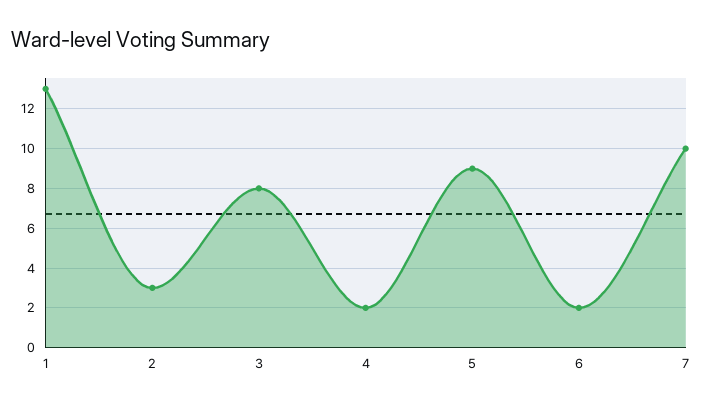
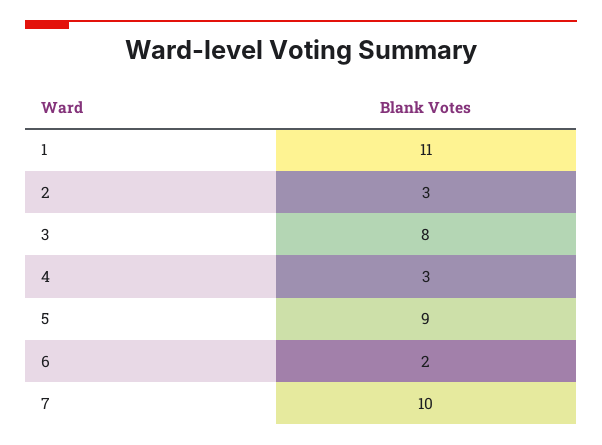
  {
-   "1": 13,
+   "1": 11,
    "2": 3,
    "3": 8,
-   "4": 2,
+   "4": 3,
    "5": 9,
    "6": 2,
    "7": 10
  }

